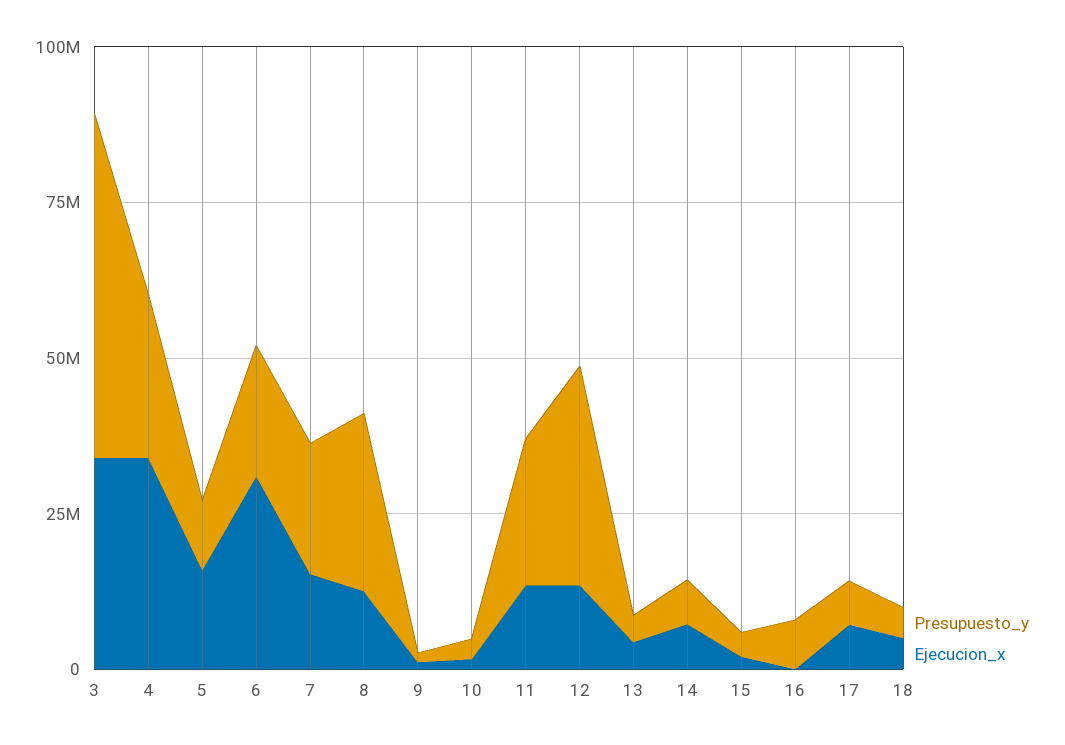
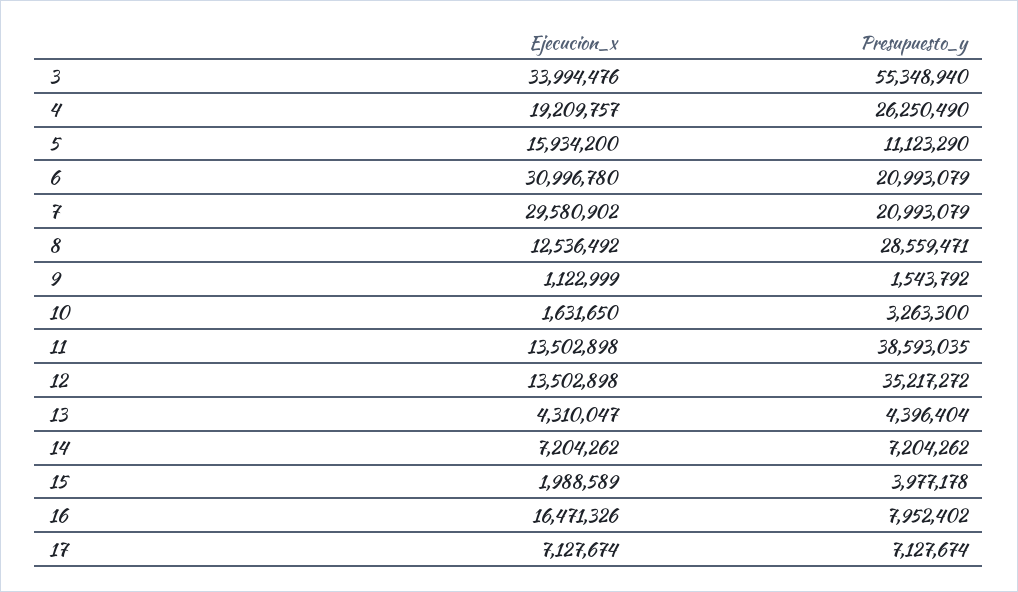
  {
    "Presupuesto_y": {
      "3": 55348940,
      "4": 26250490,
      "5": 11123290,
      "6": 20993079,
      "7": 20993079,
      "8": 28559471,
      "9": 1543792,
      "10": 3263300,
-     "11": 25000000,
+     "11": 38593035,
      "12": 35217272,
      "13": 4396404,
      "14": 7204262,
      "15": 3977178,
      "16": 7952402,
-     "17": 7127674,
+     "17": 7127674
-     "18": 5000000
    },
    "Ejecucion_x": {
      "3": 33994476,
-     "4": 35000000,
+     "4": 19209757,
      "5": 15934200,
      "6": 30996780,
-     "7": 15000000,
+     "7": 29580902,
      "8": 12536492,
      "9": 1122999,
      "10": 1631650,
      "11": 13502898,
      "12": 13502898,
      "13": 4310047,
      "14": 7204262,
      "15": 1988589,
-     "16": 0,
+     "16": 16471326,
-     "17": 7127674,
+     "17": 7127674
-     "18": 5000000
    }
  }

